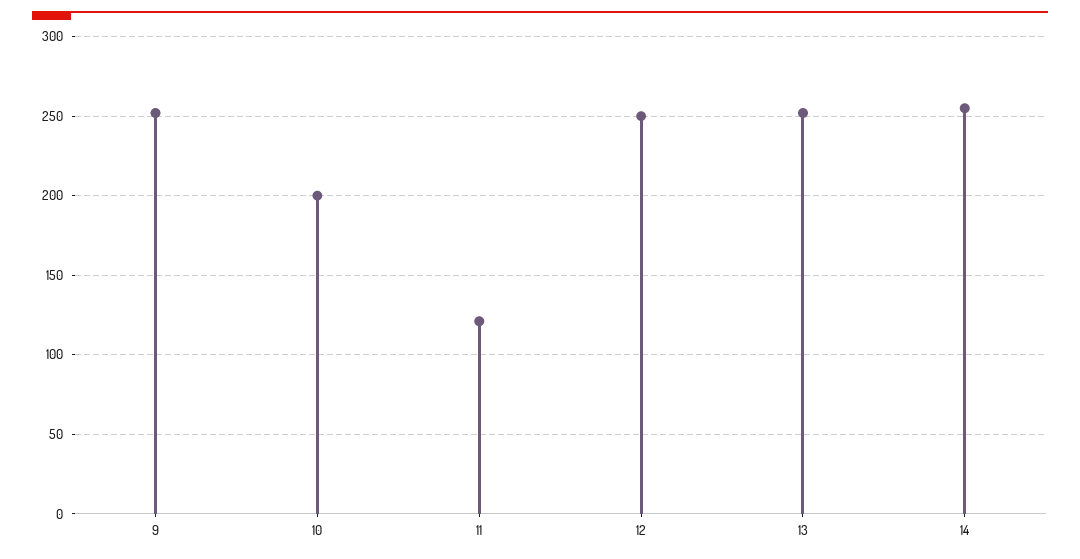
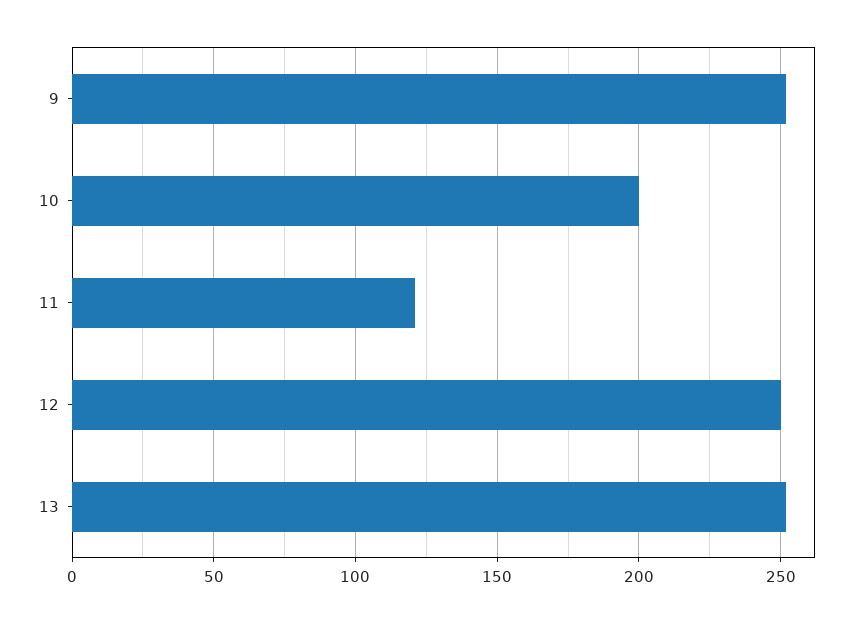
  {
    "9": 250,
    "10": 200,
    "11": 120,
    "12": 250,
-   "13": 250,
+   "13": 250
-   "14": 255
  }

